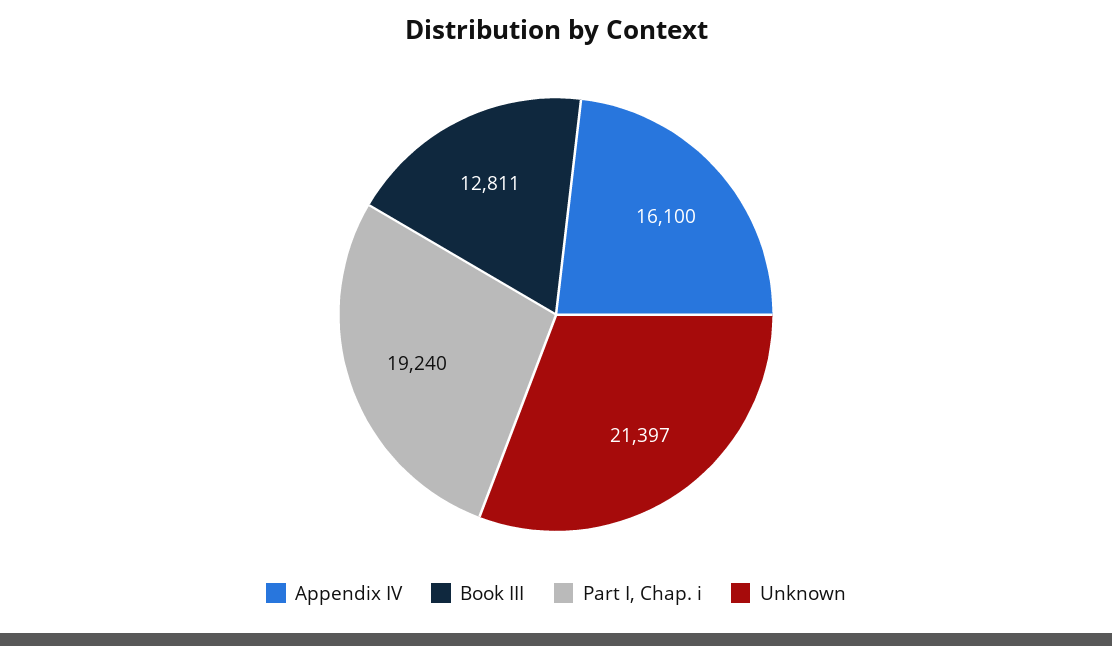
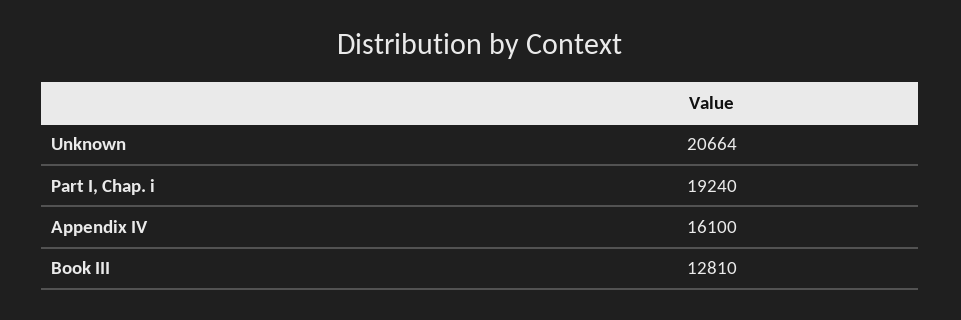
  {
    "Appendix IV": 16100,
-   "Book III": 12811,
+   "Book III": 12810,
    "Part I, Chap. i": 19240,
-   "Unknown": 21397
+   "Unknown": 20664
  }

